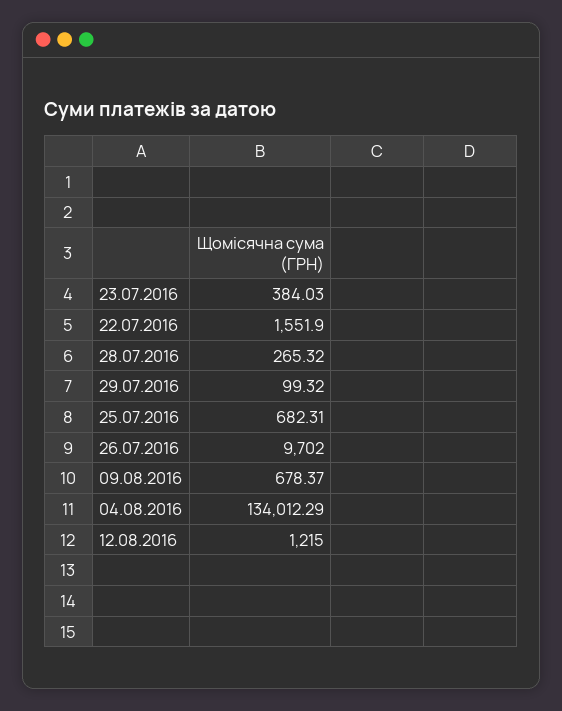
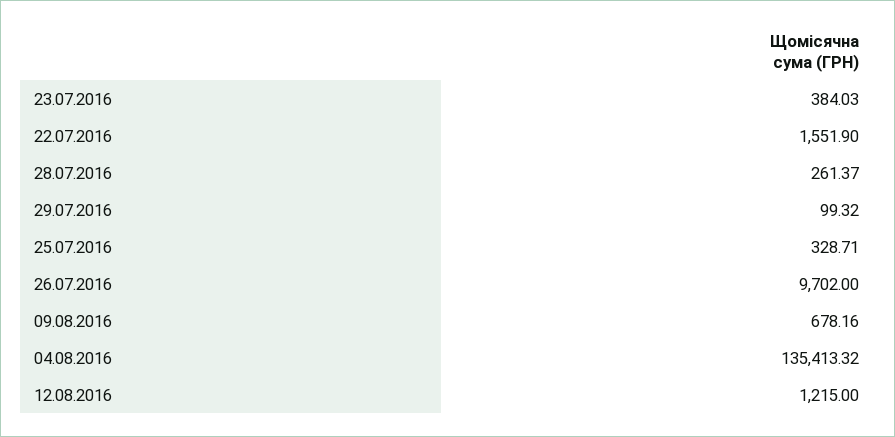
  {
    "23.07.2016": 384.03,
    "22.07.2016": 1551.9,
-   "28.07.2016": 265.32,
+   "28.07.2016": 261.37,
    "29.07.2016": 99.32,
-   "25.07.2016": 682.31,
+   "25.07.2016": 328.71,
    "26.07.2016": 9702,
-   "09.08.2016": 678.37,
+   "09.08.2016": 678.16,
-   "04.08.2016": 134012.29,
+   "04.08.2016": 135413.32,
    "12.08.2016": 1215
  }

